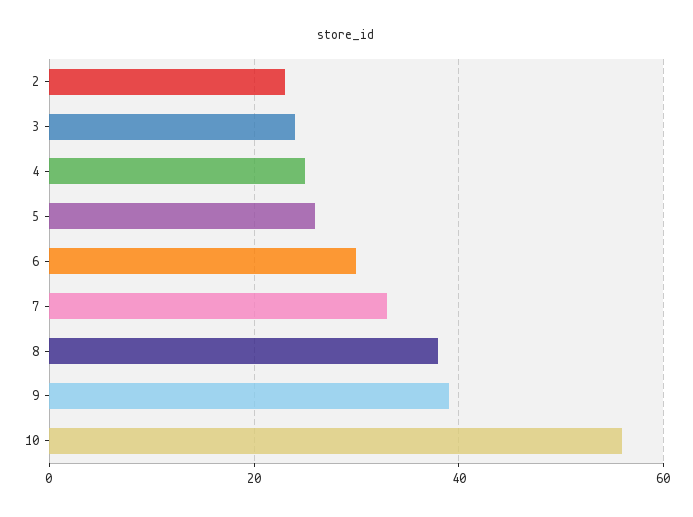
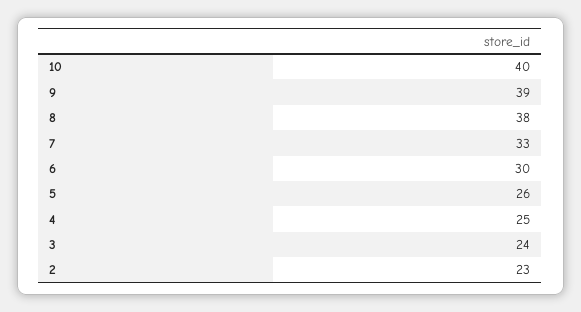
  {
    "2": 23,
    "3": 24,
    "4": 25,
    "5": 26,
    "6": 30,
    "7": 33,
    "8": 38,
    "9": 39,
-   "10": 55
+   "10": 40
  }

